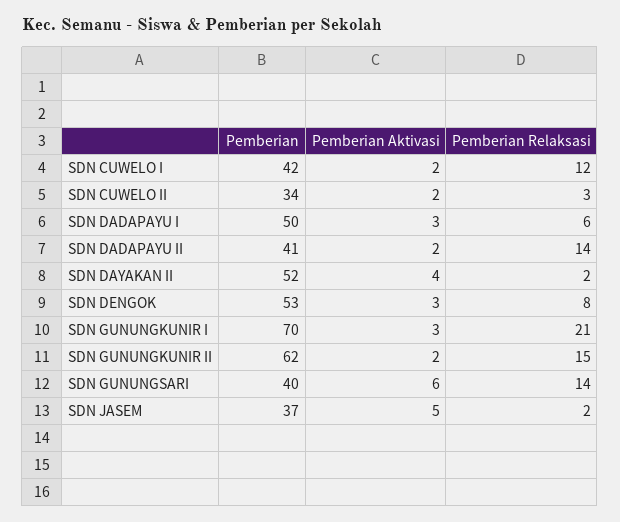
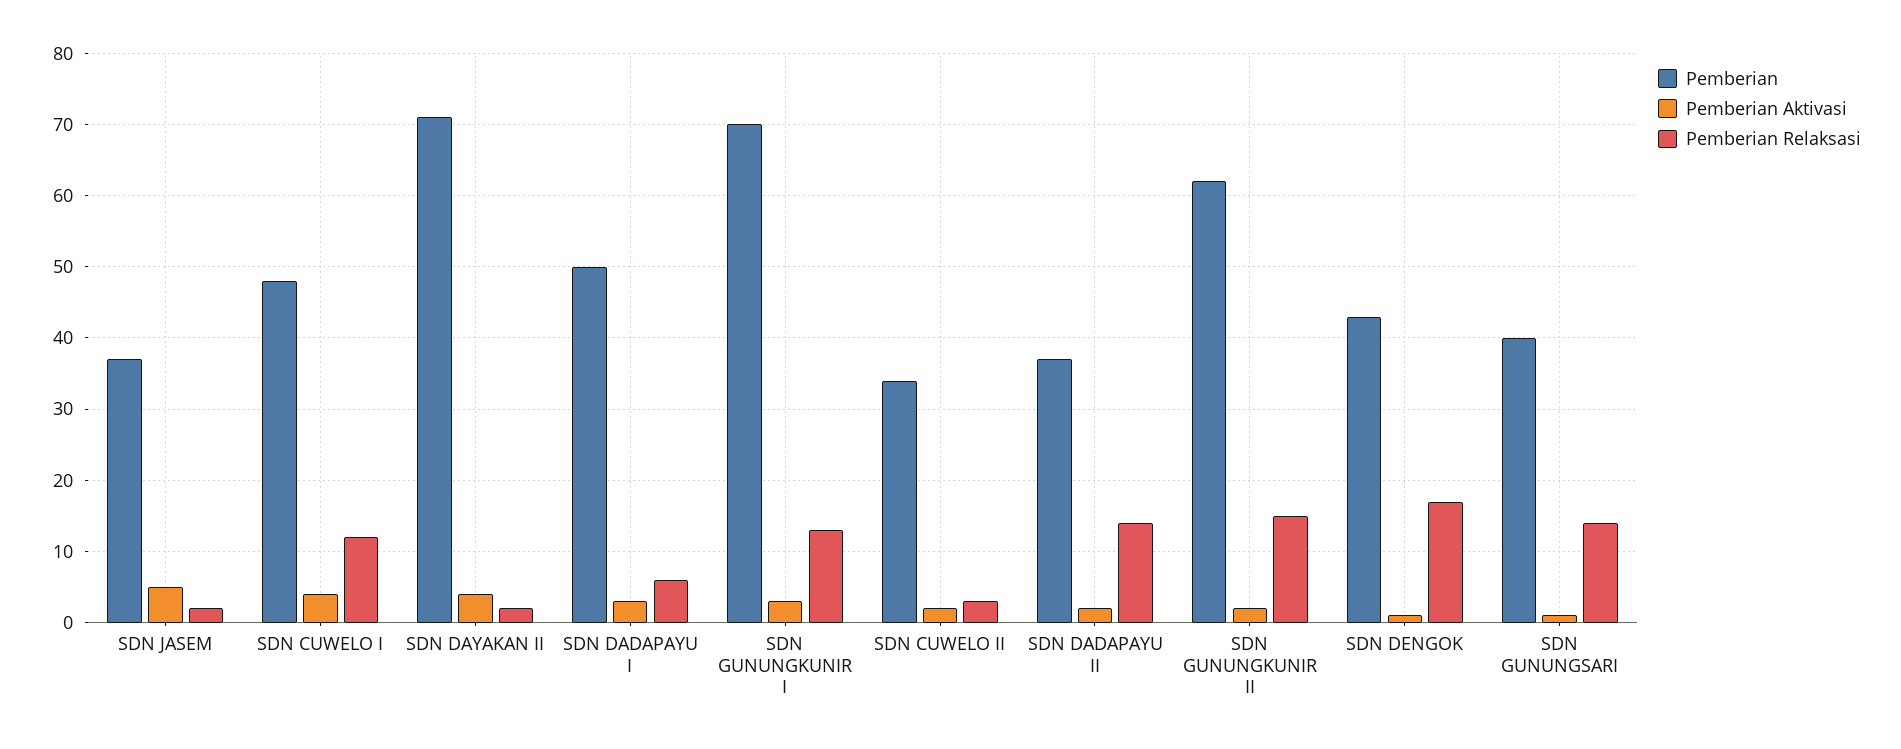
  {
    "Pemberian": {
-     "SDN CUWELO I": 42,
+     "SDN CUWELO I": 48,
      "SDN CUWELO II": 34,
      "SDN DADAPAYU I": 50,
-     "SDN DADAPAYU II": 41,
+     "SDN DADAPAYU II": 37,
-     "SDN DAYAKAN II": 52,
+     "SDN DAYAKAN II": 71,
-     "SDN DENGOK": 53,
+     "SDN DENGOK": 43,
      "SDN GUNUNGKUNIR I": 70,
      "SDN GUNUNGKUNIR II": 62,
      "SDN GUNUNGSARI": 40,
      "SDN JASEM": 37
    },
    "Pemberian Aktivasi": {
-     "SDN CUWELO I": 2,
+     "SDN CUWELO I": 4,
      "SDN CUWELO II": 2,
      "SDN DADAPAYU I": 3,
      "SDN DADAPAYU II": 2,
      "SDN DAYAKAN II": 4,
-     "SDN DENGOK": 3,
+     "SDN DENGOK": 1,
      "SDN GUNUNGKUNIR I": 3,
      "SDN GUNUNGKUNIR II": 2,
-     "SDN GUNUNGSARI": 6,
+     "SDN GUNUNGSARI": 1,
      "SDN JASEM": 5
    },
    "Pemberian Relaksasi": {
      "SDN CUWELO I": 12,
      "SDN CUWELO II": 3,
      "SDN DADAPAYU I": 6,
      "SDN DADAPAYU II": 14,
      "SDN DAYAKAN II": 2,
-     "SDN DENGOK": 8,
+     "SDN DENGOK": 17,
-     "SDN GUNUNGKUNIR I": 21,
+     "SDN GUNUNGKUNIR I": 13,
      "SDN GUNUNGKUNIR II": 15,
      "SDN GUNUNGSARI": 14,
      "SDN JASEM": 2
    }
  }

